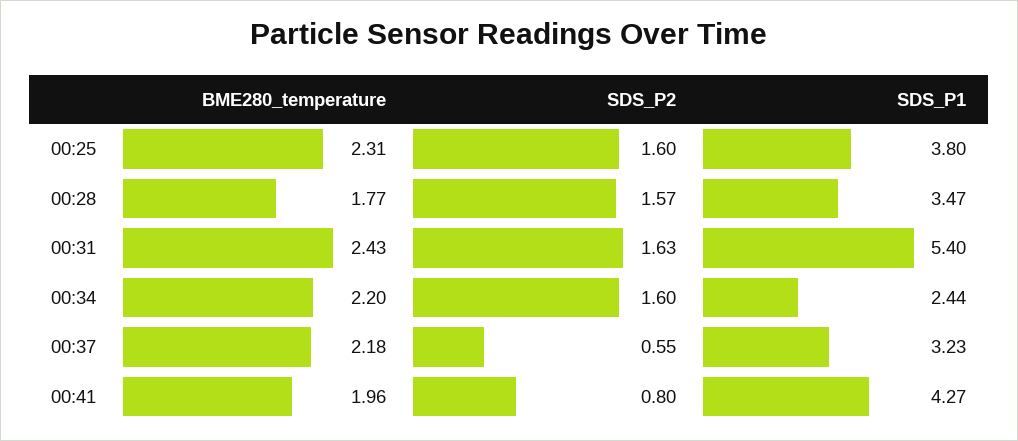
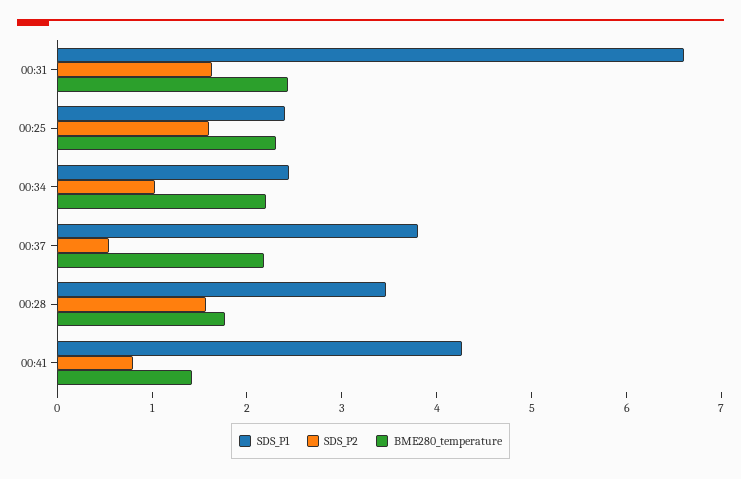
  {
    "BME280_temperature": {
      "00:25": 2.31,
      "00:28": 1.77,
      "00:31": 2.43,
      "00:34": 2.2,
      "00:37": 2.18,
-     "00:41": 1.96
+     "00:41": 1.4
    },
    "SDS_P2": {
      "00:25": 1.6,
      "00:28": 1.57,
      "00:31": 1.63,
-     "00:34": 1.6,
+     "00:34": 1,
      "00:37": 0.55,
      "00:41": 0.8
    },
    "SDS_P1": {
-     "00:25": 3.8,
+     "00:25": 2.4,
      "00:28": 3.47,
-     "00:31": 5.4,
+     "00:31": 6.6,
      "00:34": 2.44,
-     "00:37": 3.23,
+     "00:37": 3.8,
      "00:41": 4.27
    }
  }

